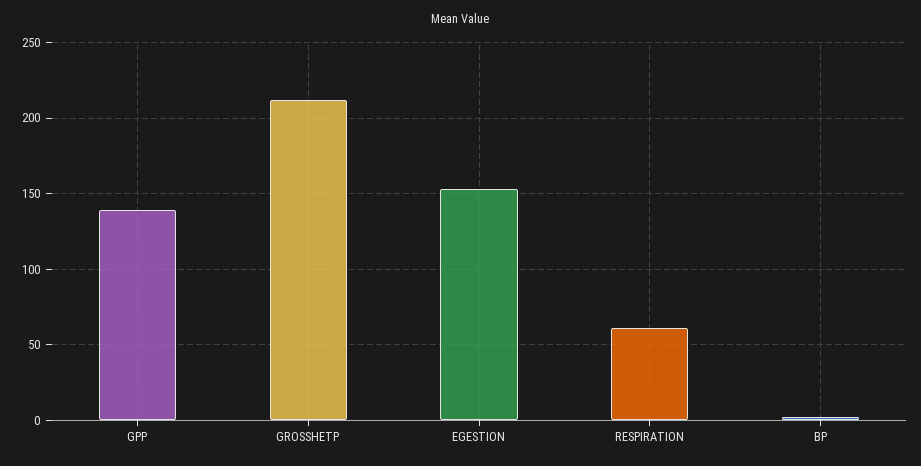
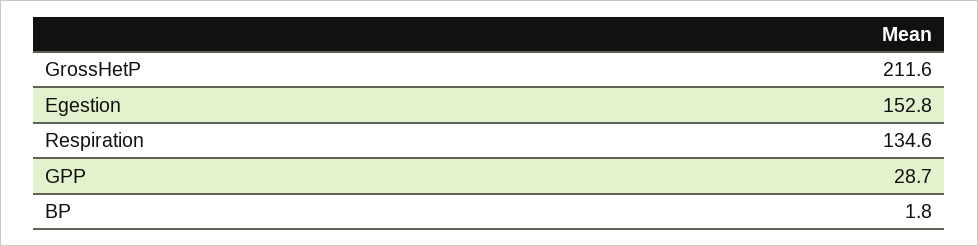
  {
-   "GPP": 140,
+   "GPP": 28.7,
    "GROSSHETP": 211.6,
    "EGESTION": 152.8,
-   "RESPIRATION": 60,
+   "RESPIRATION": 134.6,
    "BP": 1.8
  }

